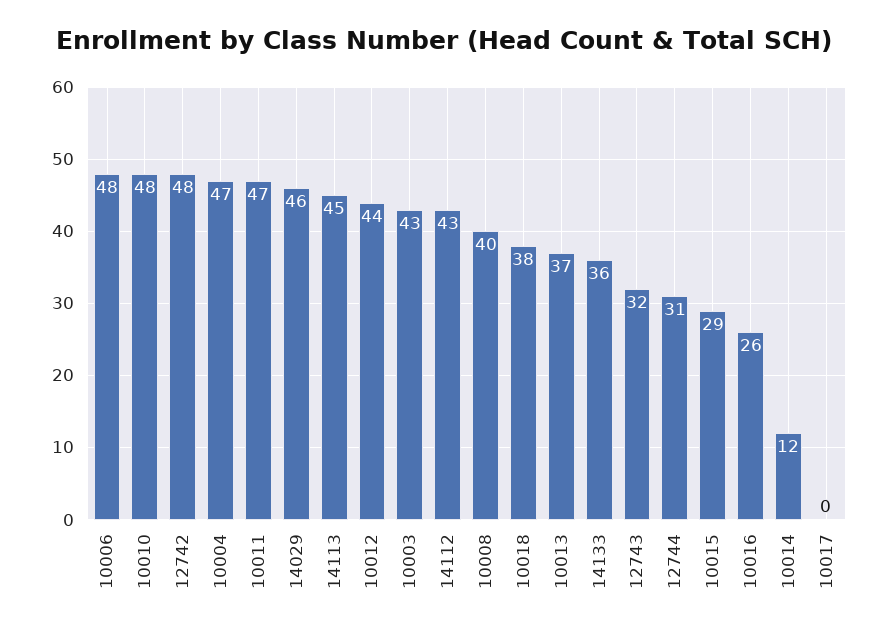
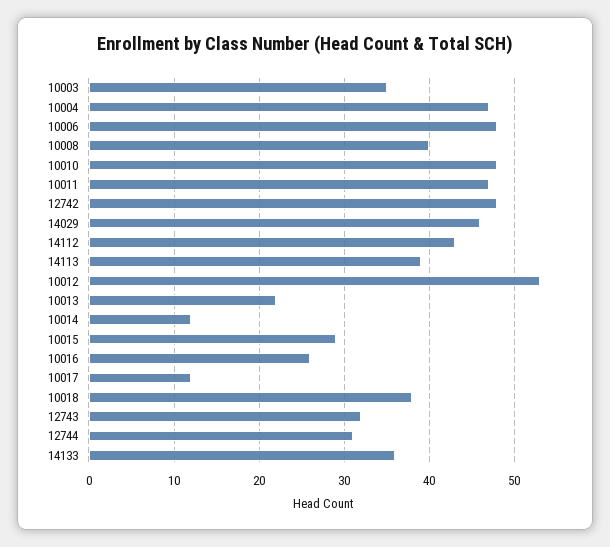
  {
    "10006": 48,
    "10010": 48,
    "12742": 48,
    "10004": 47,
    "10011": 47,
    "14029": 46,
-   "14113": 45,
+   "14113": 39,
-   "10012": 44,
+   "10012": 53,
-   "10003": 43,
+   "10003": 35,
    "14112": 43,
    "10008": 40,
    "10018": 38,
-   "10013": 37,
+   "10013": 22,
    "14133": 36,
    "12743": 32,
    "12744": 31,
    "10015": 29,
    "10016": 26,
    "10014": 12,
-   "10017": 0
+   "10017": 12
  }

